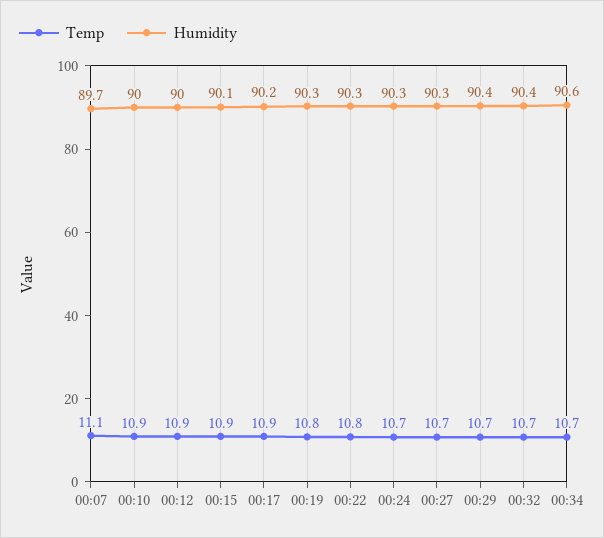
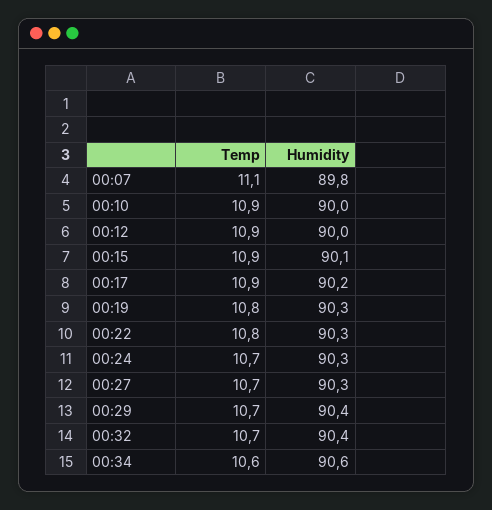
  {
    "Temp": {
      "00:07": 11.1,
      "00:10": 10.9,
      "00:12": 10.9,
      "00:15": 10.9,
      "00:17": 10.9,
      "00:19": 10.8,
      "00:22": 10.8,
      "00:24": 10.7,
      "00:27": 10.7,
      "00:29": 10.7,
      "00:32": 10.7,
-     "00:34": 10.7
+     "00:34": 10.6
    },
    "Humidity": {
-     "00:07": 89.7,
+     "00:07": 89.8,
      "00:10": 90,
      "00:12": 90,
      "00:15": 90.1,
      "00:17": 90.2,
      "00:19": 90.3,
      "00:22": 90.3,
      "00:24": 90.3,
      "00:27": 90.3,
      "00:29": 90.4,
      "00:32": 90.4,
      "00:34": 90.6
    }
  }

